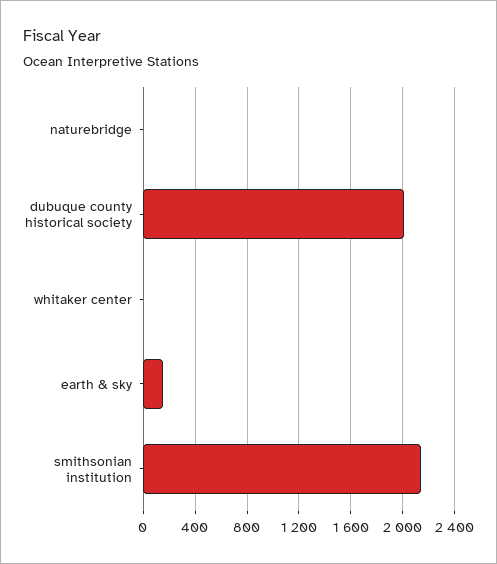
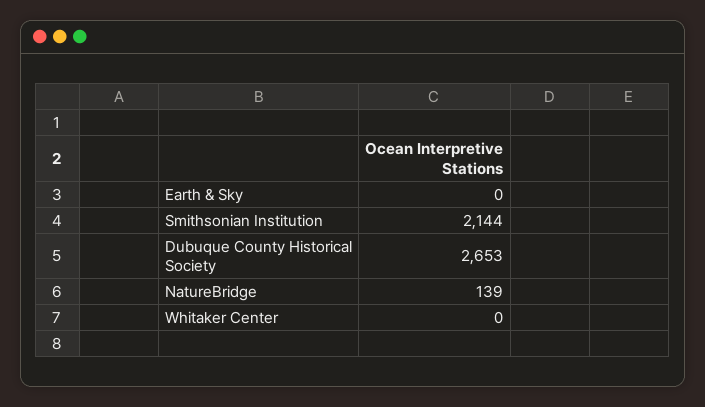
  {
-   "naturebridge": 0,
+   "naturebridge": 139,
-   "dubuque county historical society": 2000,
+   "dubuque county historical society": 2653,
    "whitaker center": 0,
-   "earth & sky": 150,
+   "earth & sky": 0,
    "smithsonian institution": 2144
  }

